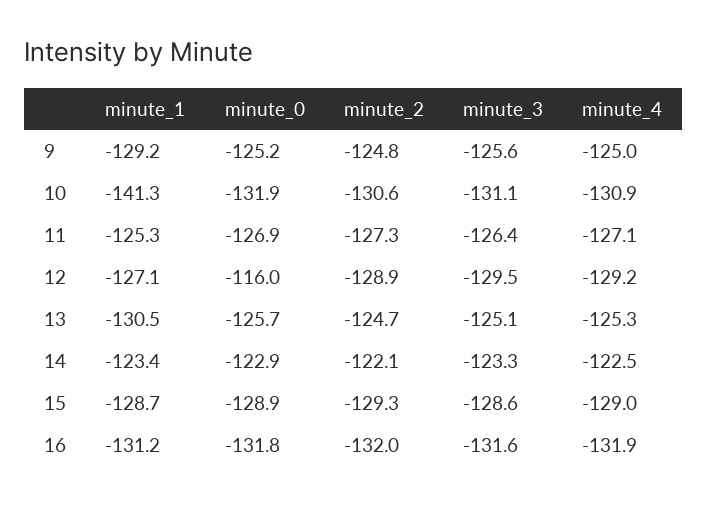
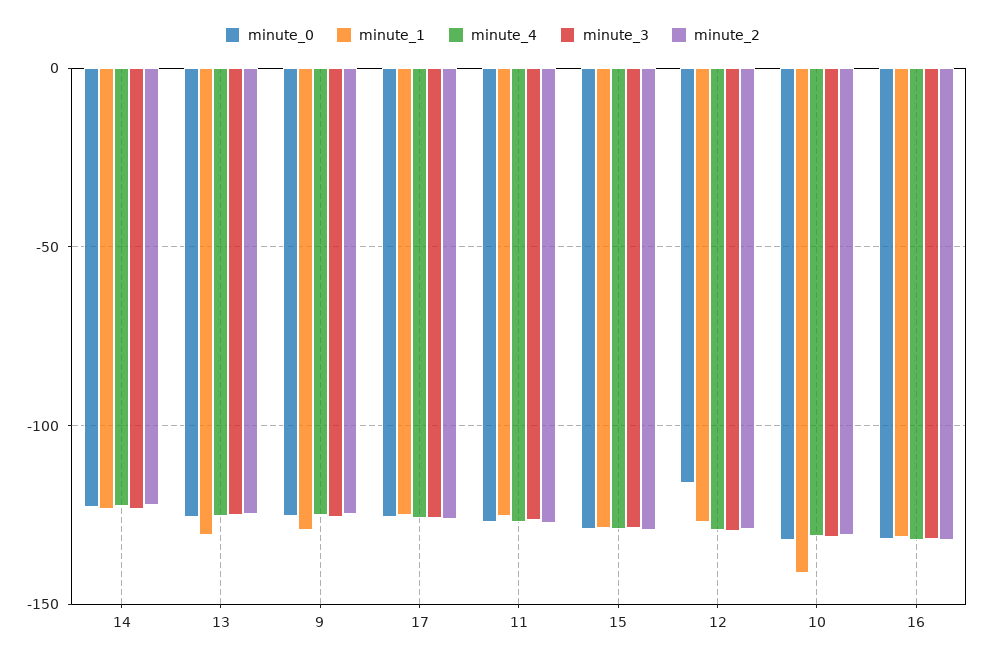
  {
    "minute_1": {
      "9": -129.2,
      "10": -141.3,
      "11": -125.3,
      "12": -127.1,
      "13": -130.5,
      "14": -123.4,
      "15": -128.7,
-     "16": -131.2
+     "16": -131.2,
+     "17": -125
    },
    "minute_0": {
      "9": -125.2,
      "10": -131.9,
      "11": -126.9,
      "12": -116,
      "13": -125.7,
      "14": -122.9,
      "15": -128.9,
-     "16": -131.8
+     "16": -131.8,
+     "17": -125
    },
    "minute_2": {
      "9": -124.8,
      "10": -130.6,
      "11": -127.3,
      "12": -128.9,
      "13": -124.7,
      "14": -122.1,
      "15": -129.3,
-     "16": -132
+     "16": -132,
+     "17": -125
    },
    "minute_3": {
      "9": -125.6,
      "10": -131.1,
      "11": -126.4,
      "12": -129.5,
      "13": -125.1,
      "14": -123.3,
      "15": -128.6,
-     "16": -131.6
+     "16": -131.6,
+     "17": -125
    },
    "minute_4": {
      "9": -125,
      "10": -130.9,
      "11": -127.1,
      "12": -129.2,
      "13": -125.3,
      "14": -122.5,
      "15": -129,
-     "16": -131.9
+     "16": -131.9,
+     "17": -125
    }
  }

